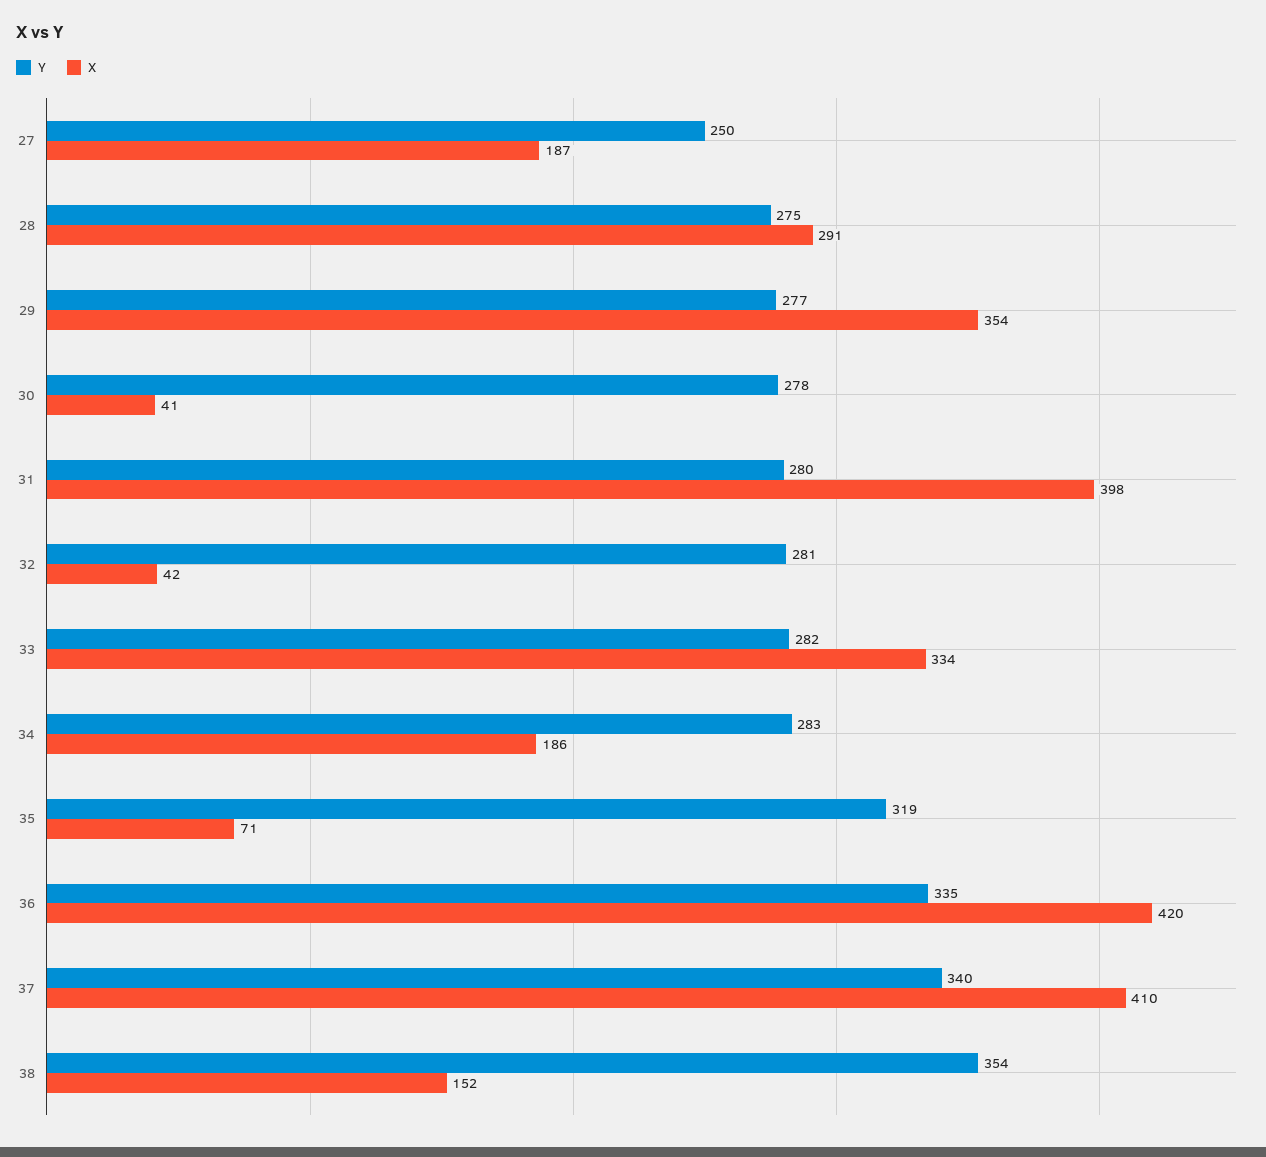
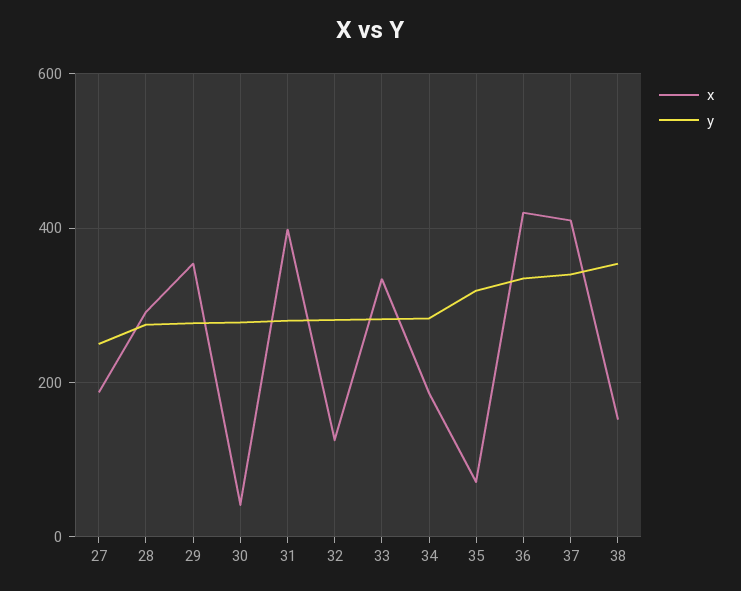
  {
    "Y": {
      "27": 250,
      "28": 275,
      "29": 277,
      "30": 278,
      "31": 280,
      "32": 281,
      "33": 282,
      "34": 283,
      "35": 319,
      "36": 335,
      "37": 340,
      "38": 354
    },
    "X": {
      "27": 187,
      "28": 291,
      "29": 354,
      "30": 41,
      "31": 398,
-     "32": 42,
+     "32": 120,
      "33": 334,
      "34": 186,
      "35": 71,
      "36": 420,
      "37": 410,
      "38": 152
    }
  }

